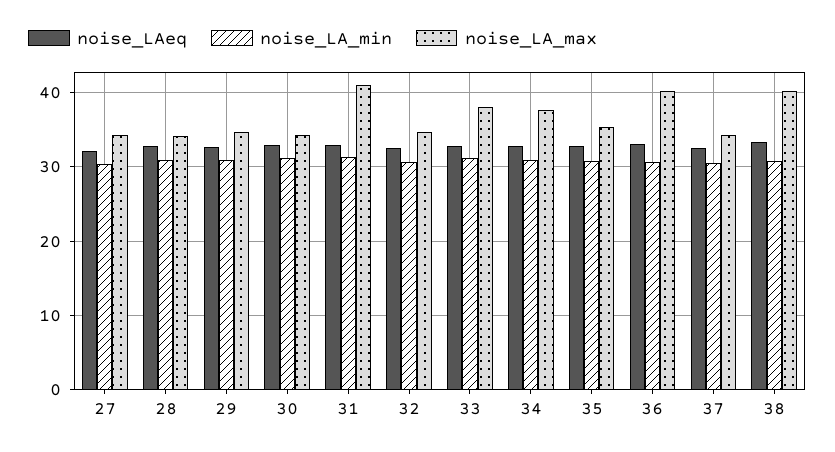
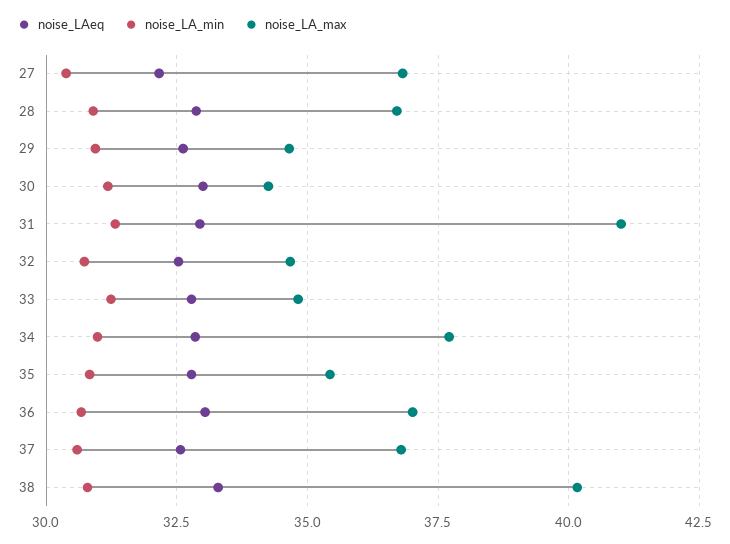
  {
    "noise_LAeq": {
      "27": 32.25,
      "28": 32.75,
      "29": 32.5,
      "30": 33,
      "31": 33,
      "32": 32.5,
      "33": 32.75,
      "34": 32.75,
      "35": 32.75,
      "36": 33,
      "37": 32.5,
      "38": 33.25
    },
    "noise_LA_min": {
      "27": 30.5,
      "28": 31,
      "29": 31,
      "30": 31.25,
      "31": 31.25,
      "32": 30.75,
      "33": 31.25,
      "34": 31,
      "35": 30.75,
      "36": 30.75,
      "37": 30.5,
      "38": 30.75
    },
    "noise_LA_max": {
-     "27": 34,
+     "27": 36.75,
-     "28": 34,
+     "28": 36.75,
      "29": 34.75,
      "30": 34.25,
      "31": 41,
      "32": 34.75,
-     "33": 38,
+     "33": 34.75,
      "34": 37.75,
      "35": 35.5,
-     "36": 40,
+     "36": 37,
-     "37": 34,
+     "37": 36.75,
      "38": 40.25
    }
  }

